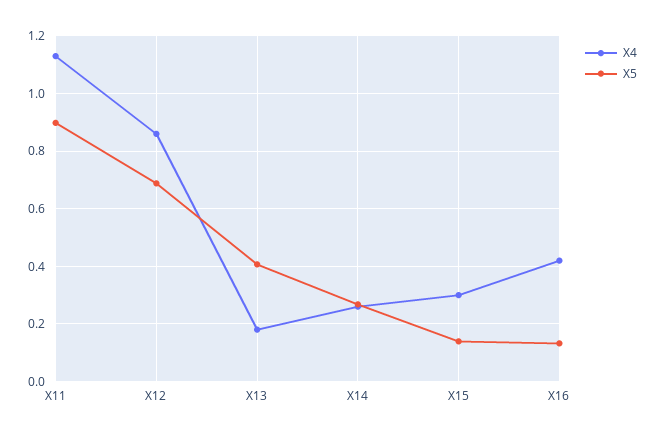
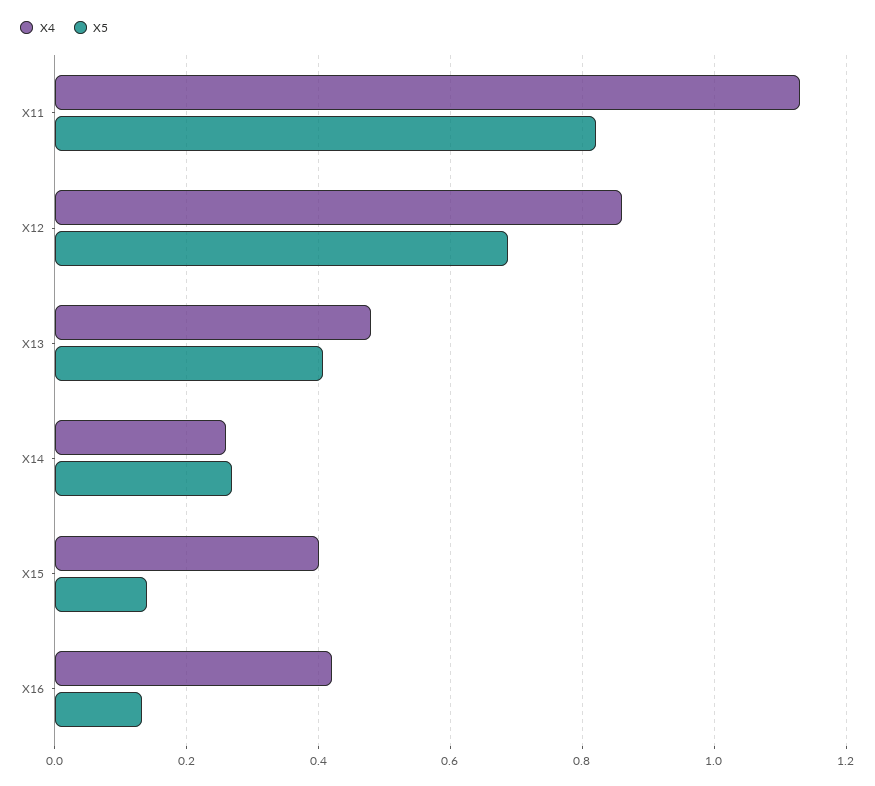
  {
    "X4": {
      "X11": 1.14,
      "X12": 0.86,
-     "X13": 0.175,
+     "X13": 0.48,
      "X14": 0.26,
-     "X15": 0.3,
+     "X15": 0.4,
      "X16": 0.42
    },
    "X5": {
-     "X11": 0.9,
+     "X11": 0.82,
      "X12": 0.68,
      "X13": 0.4,
      "X14": 0.26,
      "X15": 0.14,
      "X16": 0.14
    }
  }

